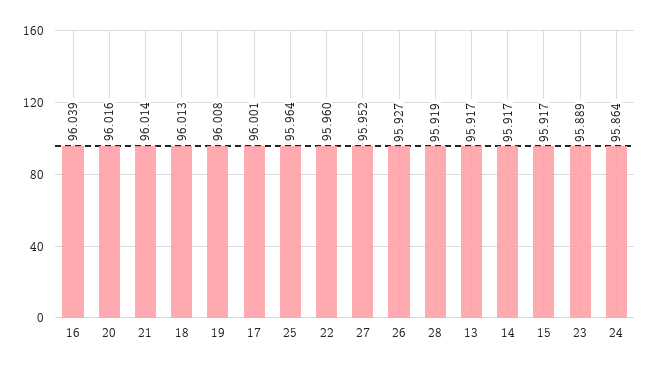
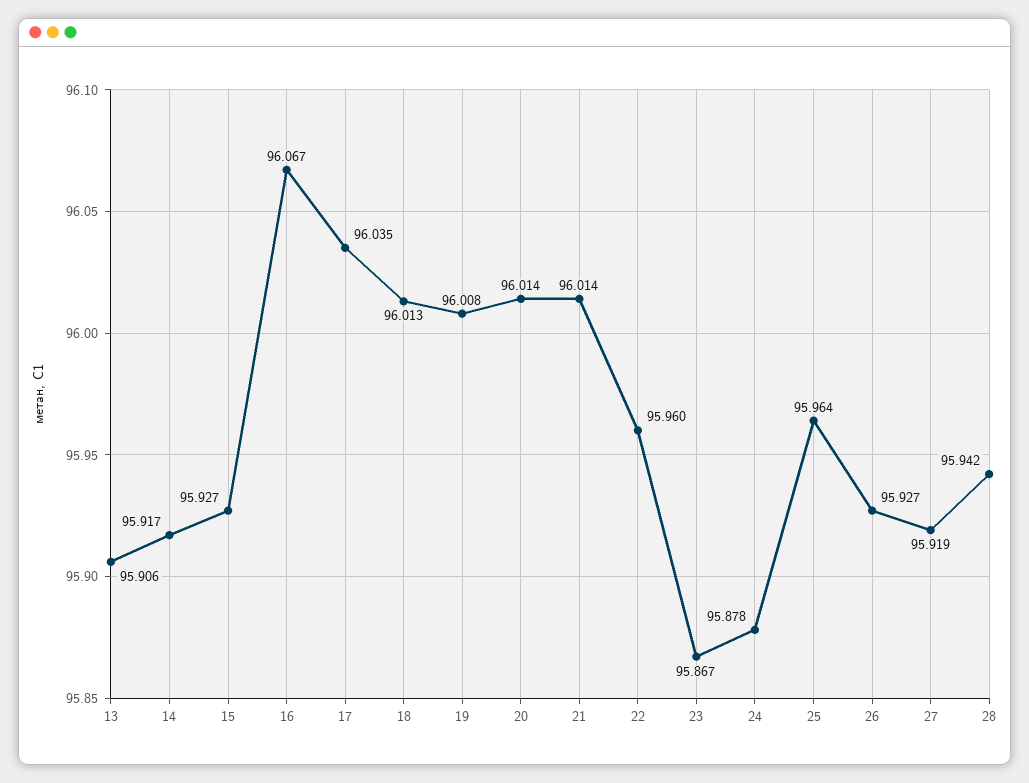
  {
-   "16": 96.039,
+   "16": 96.067,
-   "20": 96.016,
+   "20": 96.014,
    "21": 96.014,
    "18": 96.013,
    "19": 96.008,
-   "17": 96.001,
+   "17": 96.035,
    "25": 95.964,
    "22": 95.96,
-   "27": 95.952,
+   "27": 95.919,
    "26": 95.927,
-   "28": 95.919,
+   "28": 95.942,
-   "13": 95.917,
+   "13": 95.906,
    "14": 95.917,
-   "15": 95.917,
+   "15": 95.927,
-   "23": 95.889,
+   "23": 95.867,
-   "24": 95.864
+   "24": 95.878
  }

